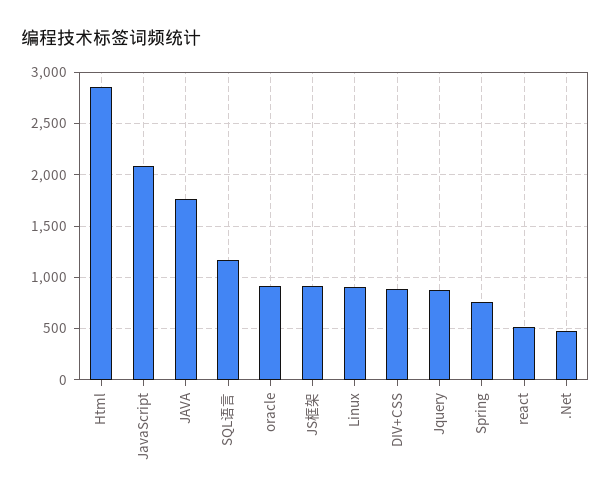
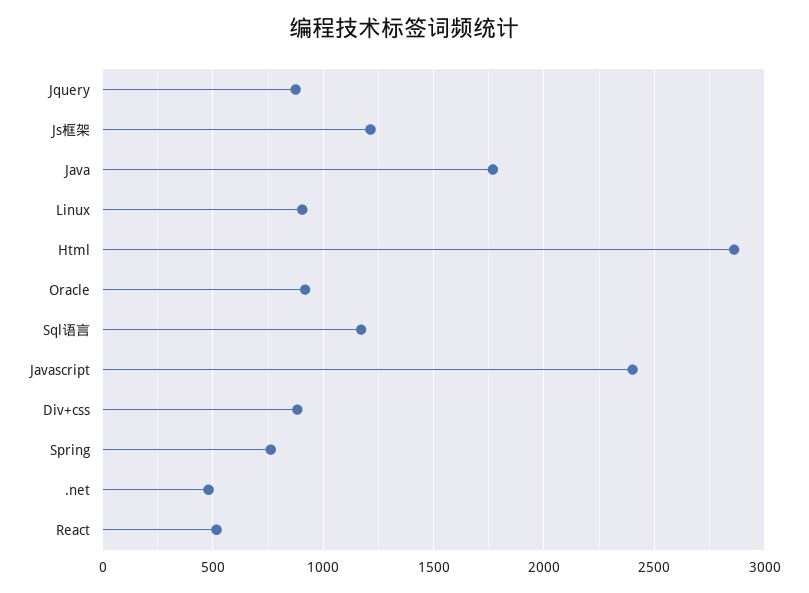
  {
    "Html": 2850,
-   "JavaScript": 2100,
+   "JavaScript": 2400,
    "JAVA": 1750,
    "SQL语言": 1150,
    "oracle": 900,
-   "JS框架": 900,
+   "JS框架": 1200,
    "Linux": 900,
    "DIV+CSS": 900,
    "Jquery": 900,
    "Spring": 750,
    "react": 500,
    ".Net": 500
  }

